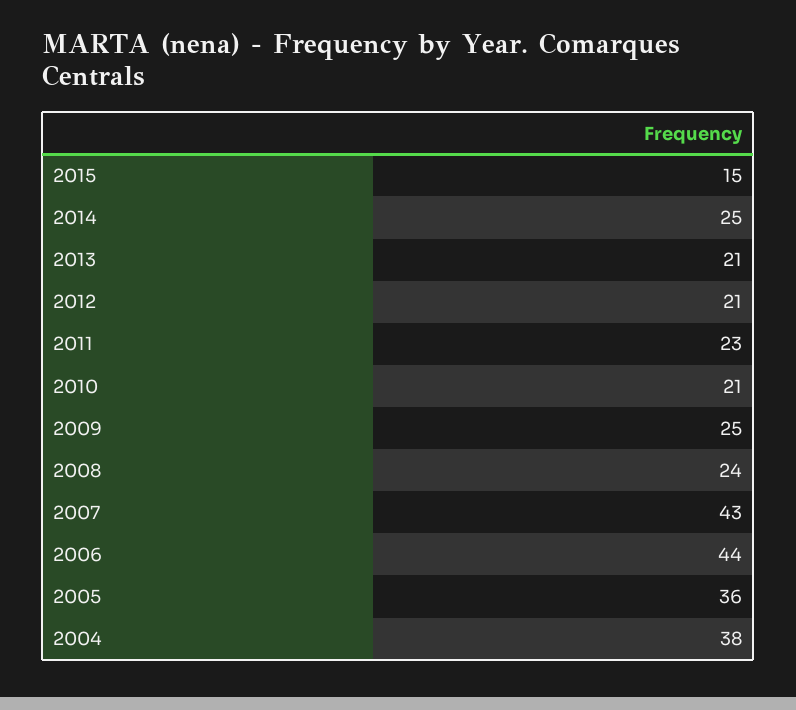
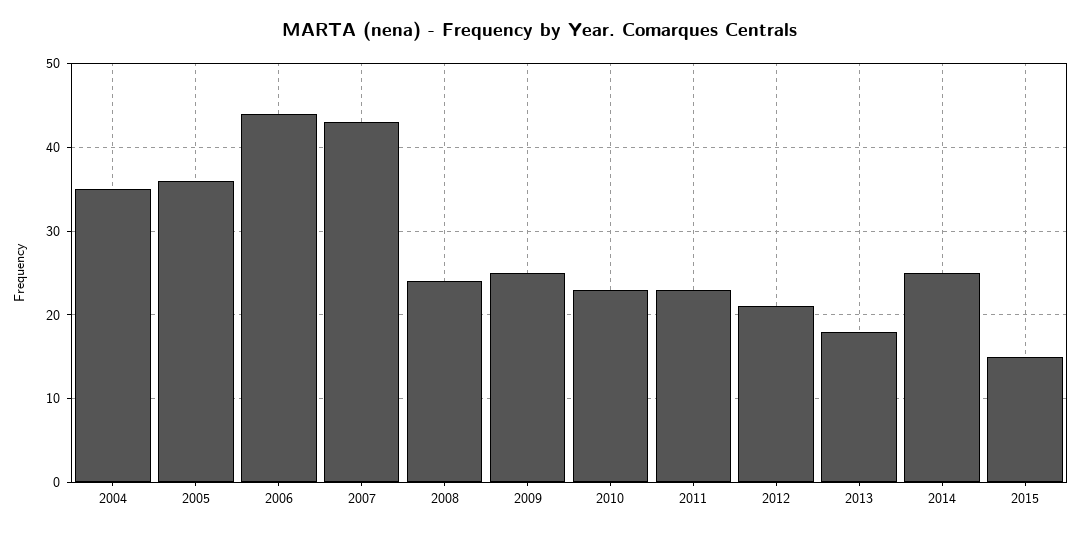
  {
    "2015": 15,
    "2014": 25,
-   "2013": 21,
+   "2013": 18,
    "2012": 21,
    "2011": 23,
-   "2010": 21,
+   "2010": 23,
    "2009": 25,
    "2008": 24,
    "2007": 43,
    "2006": 44,
    "2005": 36,
-   "2004": 38
+   "2004": 35
  }

